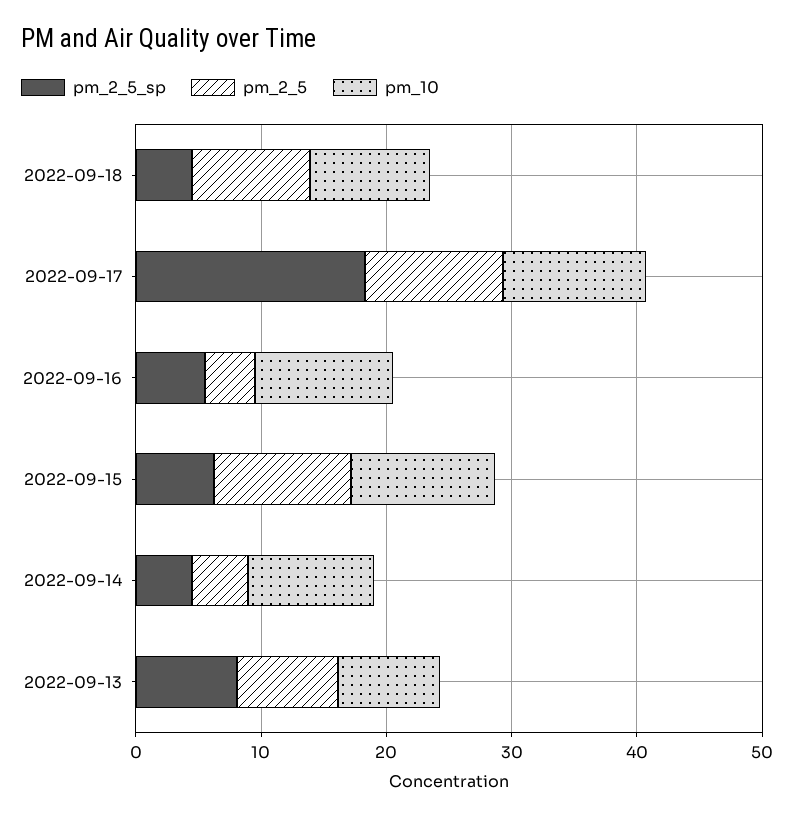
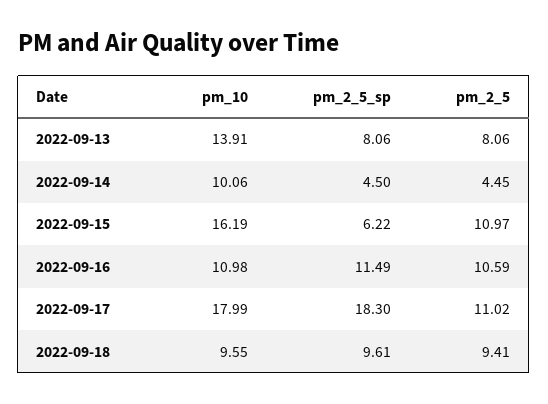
  {
    "pm_2_5_sp": {
-     "2022-09-18": 4,
+     "2022-09-18": 9.61,
      "2022-09-17": 18.3,
-     "2022-09-16": 6,
+     "2022-09-16": 11.49,
      "2022-09-15": 6.22,
      "2022-09-14": 4.5,
      "2022-09-13": 8.06
    },
    "pm_2_5": {
      "2022-09-18": 9.41,
      "2022-09-17": 11.02,
-     "2022-09-16": 4,
+     "2022-09-16": 10.59,
      "2022-09-15": 10.97,
      "2022-09-14": 4.45,
      "2022-09-13": 8.06
    },
    "pm_10": {
      "2022-09-18": 9.55,
-     "2022-09-17": 12,
+     "2022-09-17": 17.99,
      "2022-09-16": 10.98,
-     "2022-09-15": 12,
+     "2022-09-15": 16.19,
      "2022-09-14": 10.06,
-     "2022-09-13": 8
+     "2022-09-13": 13.91
    }
  }

